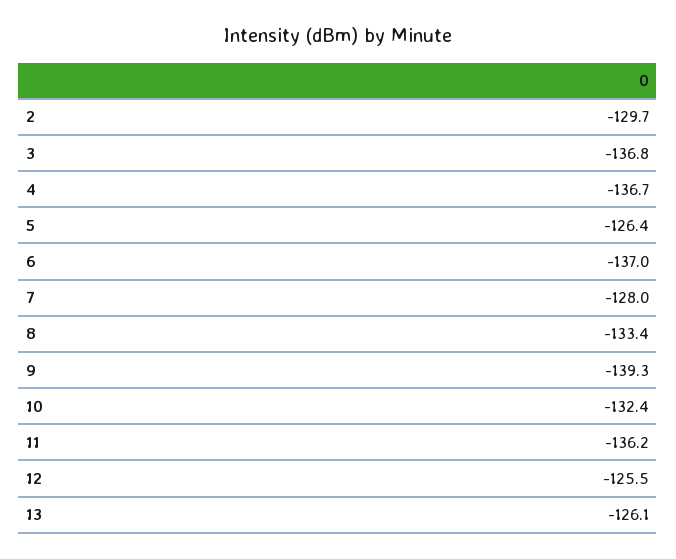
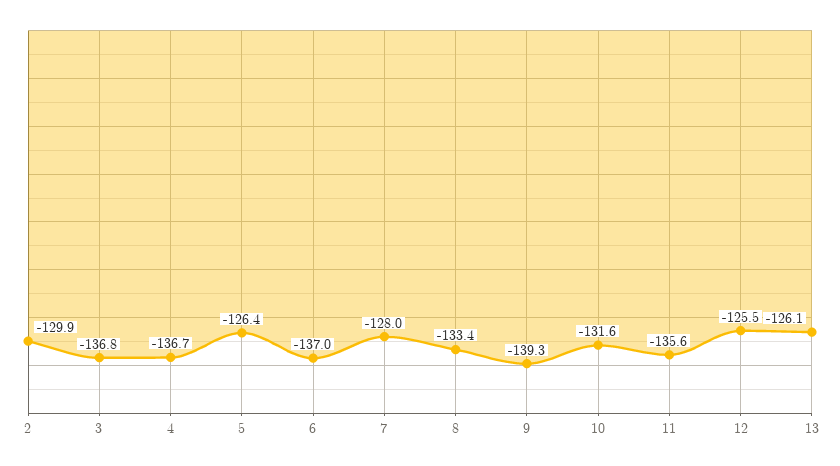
  {
-   "2": -129.7,
+   "2": -129.9,
    "3": -136.8,
    "4": -136.7,
    "5": -126.4,
    "6": -137,
    "7": -128,
    "8": -133.4,
    "9": -139.3,
-   "10": -132.4,
+   "10": -131.6,
-   "11": -136.2,
+   "11": -135.6,
    "12": -125.5,
    "13": -126.1
  }

